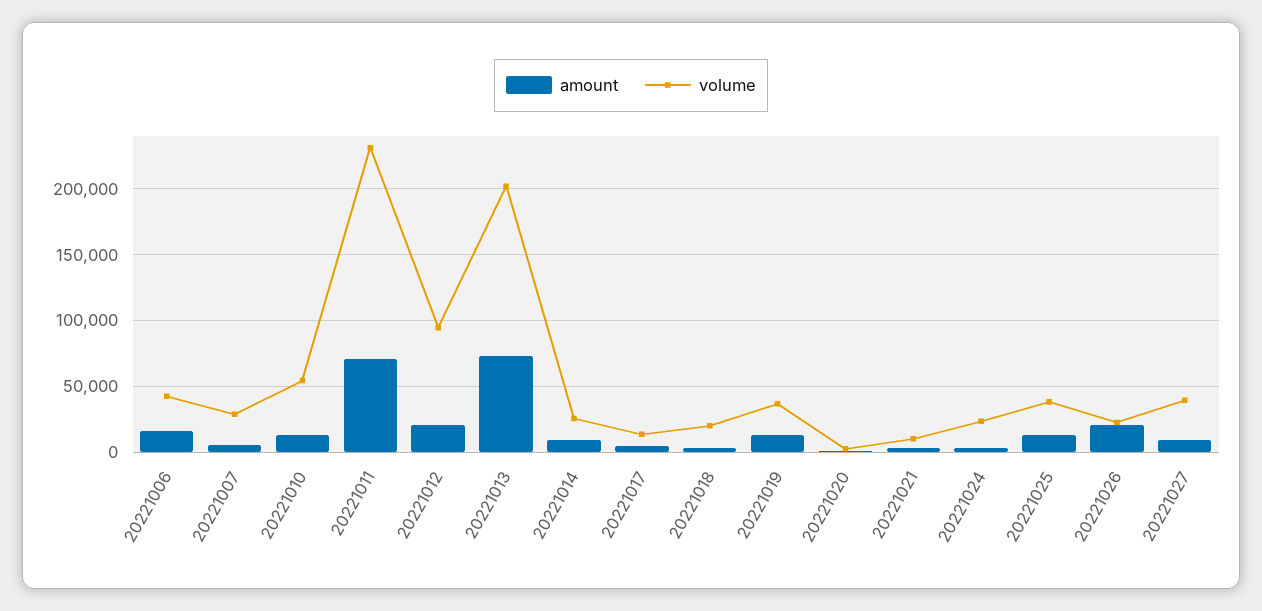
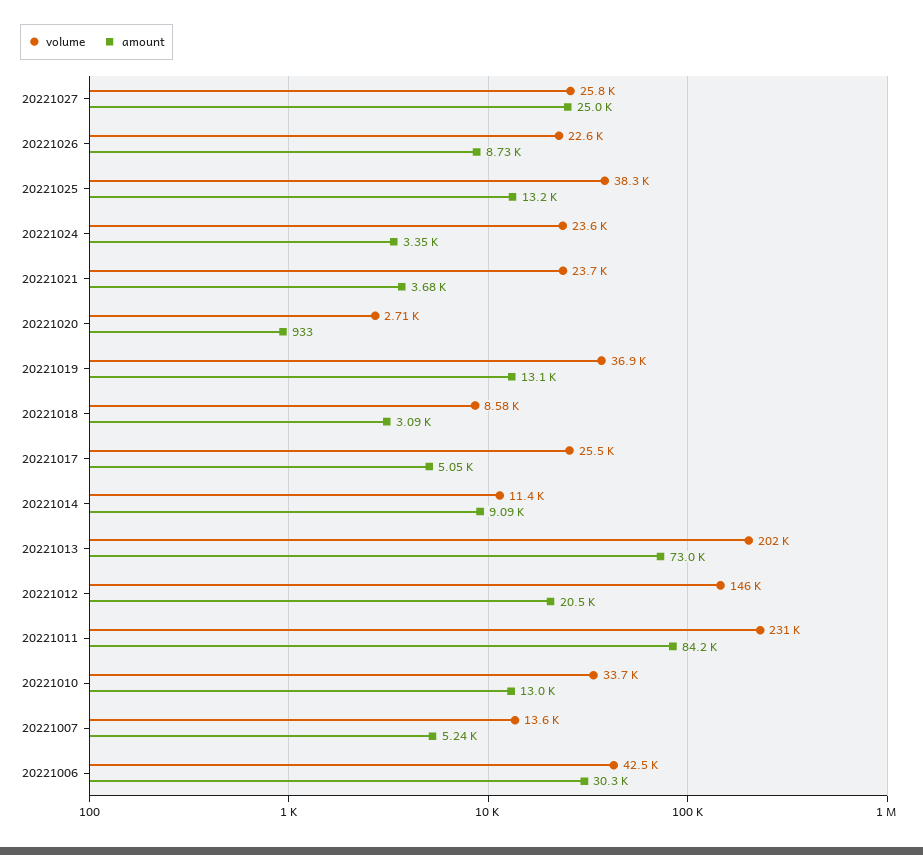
  {
    "amount": {
-     "20221006": 15000,
+     "20221006": 30300,
      "20221007": 5240,
      "20221010": 13000,
-     "20221011": 70000,
+     "20221011": 84200,
      "20221012": 20500,
      "20221013": 73000,
      "20221014": 9090,
      "20221017": 5050,
      "20221018": 3090,
      "20221019": 13100,
      "20221020": 933,
      "20221021": 3680,
      "20221024": 3350,
      "20221025": 13200,
-     "20221026": 20000,
+     "20221026": 8730,
-     "20221027": 10000
+     "20221027": 25000
    },
    "volume": {
      "20221006": 42500,
-     "20221007": 30000,
+     "20221007": 13600,
-     "20221010": 55000,
+     "20221010": 33700,
      "20221011": 231000,
-     "20221012": 95000,
+     "20221012": 146000,
      "20221013": 202000,
-     "20221014": 25000,
+     "20221014": 11400,
-     "20221017": 15000,
+     "20221017": 25500,
-     "20221018": 20000,
+     "20221018": 8580,
      "20221019": 36900,
      "20221020": 2710,
-     "20221021": 10000,
+     "20221021": 23700,
      "20221024": 23600,
      "20221025": 38300,
      "20221026": 22600,
-     "20221027": 40000
+     "20221027": 25800
    }
  }

